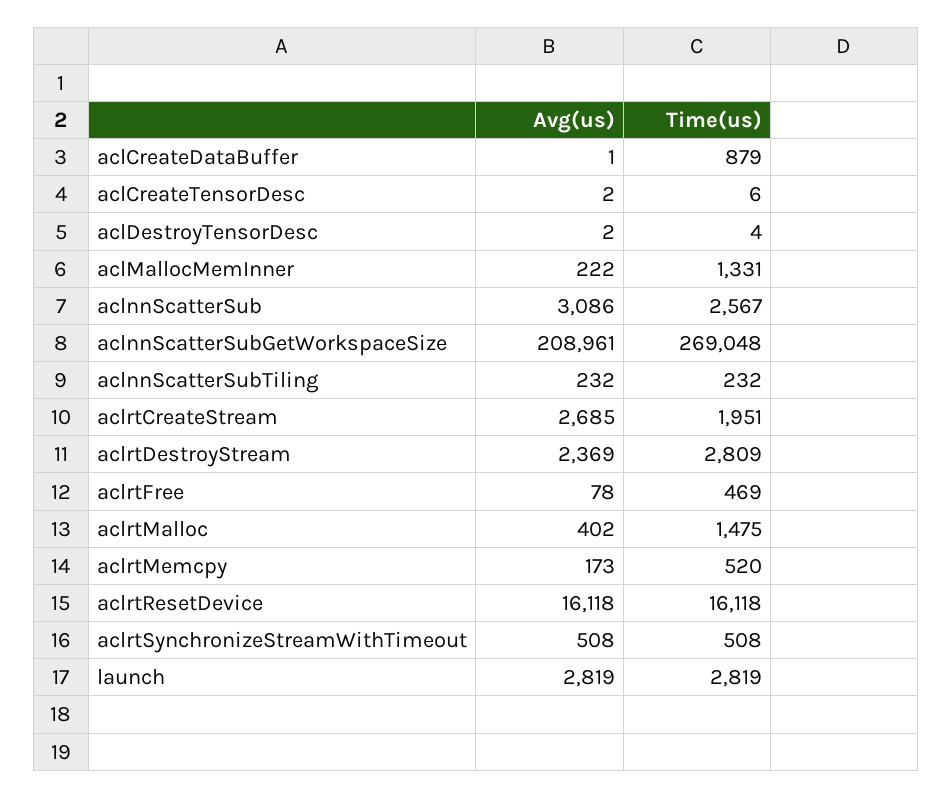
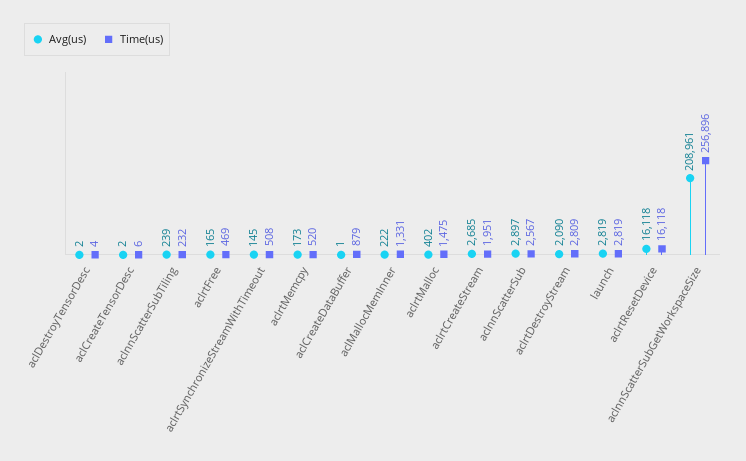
  {
    "Avg(us)": {
      "aclCreateDataBuffer": 1,
      "aclCreateTensorDesc": 2,
      "aclDestroyTensorDesc": 2,
      "aclMallocMemInner": 222,
-     "aclnnScatterSub": 3086,
+     "aclnnScatterSub": 2897,
      "aclnnScatterSubGetWorkspaceSize": 208961,
-     "aclnnScatterSubTiling": 232,
+     "aclnnScatterSubTiling": 239,
      "aclrtCreateStream": 2685,
-     "aclrtDestroyStream": 2369,
+     "aclrtDestroyStream": 2090,
-     "aclrtFree": 78,
+     "aclrtFree": 165,
      "aclrtMalloc": 402,
      "aclrtMemcpy": 173,
      "aclrtResetDevice": 16118,
-     "aclrtSynchronizeStreamWithTimeout": 508,
+     "aclrtSynchronizeStreamWithTimeout": 145,
      "launch": 2819
    },
    "Time(us)": {
      "aclCreateDataBuffer": 879,
      "aclCreateTensorDesc": 6,
      "aclDestroyTensorDesc": 4,
      "aclMallocMemInner": 1331,
      "aclnnScatterSub": 2567,
-     "aclnnScatterSubGetWorkspaceSize": 269048,
+     "aclnnScatterSubGetWorkspaceSize": 256896,
      "aclnnScatterSubTiling": 232,
      "aclrtCreateStream": 1951,
      "aclrtDestroyStream": 2809,
      "aclrtFree": 469,
      "aclrtMalloc": 1475,
      "aclrtMemcpy": 520,
      "aclrtResetDevice": 16118,
      "aclrtSynchronizeStreamWithTimeout": 508,
      "launch": 2819
    }
  }

